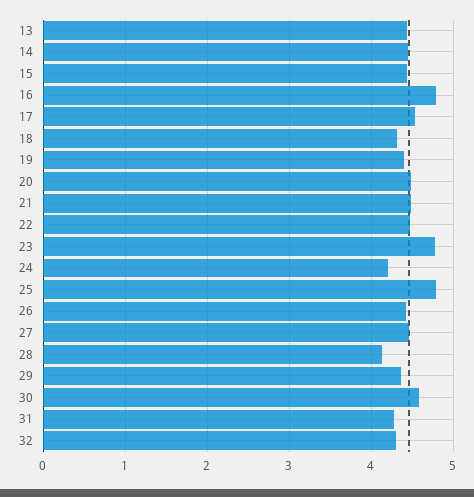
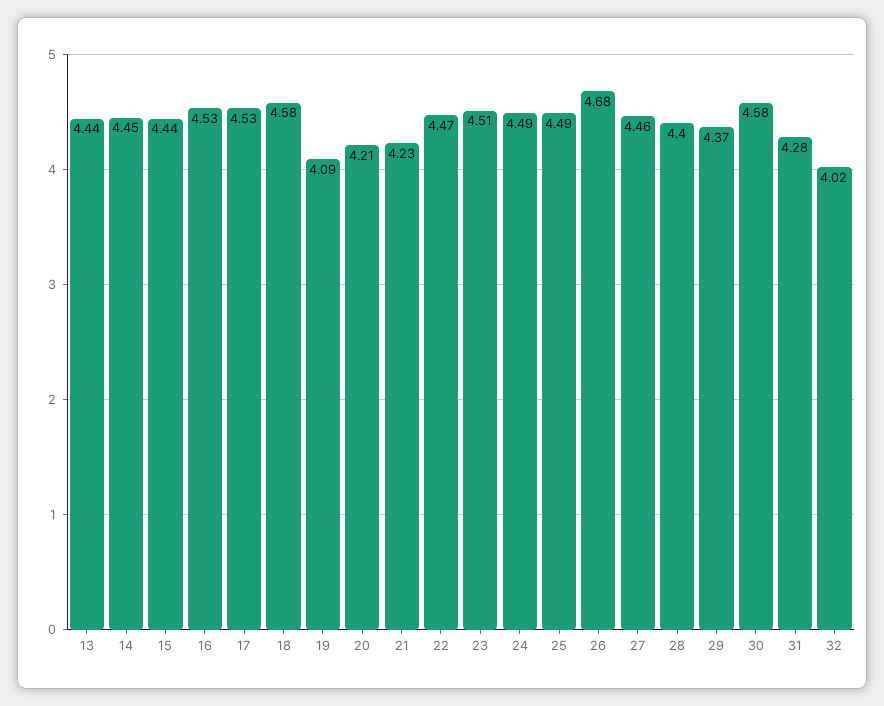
  {
    "13": 4.44,
    "14": 4.45,
    "15": 4.44,
-   "16": 4.8,
+   "16": 4.53,
    "17": 4.53,
-   "18": 4.3,
+   "18": 4.58,
-   "19": 4.4,
+   "19": 4.09,
-   "20": 4.5,
+   "20": 4.21,
-   "21": 4.5,
+   "21": 4.23,
    "22": 4.47,
-   "23": 4.8,
+   "23": 4.51,
-   "24": 4.2,
+   "24": 4.49,
-   "25": 4.8,
+   "25": 4.49,
-   "26": 4.4,
+   "26": 4.68,
    "27": 4.46,
-   "28": 4.1,
+   "28": 4.4,
    "29": 4.37,
    "30": 4.58,
    "31": 4.28,
-   "32": 4.3
+   "32": 4.02
  }

